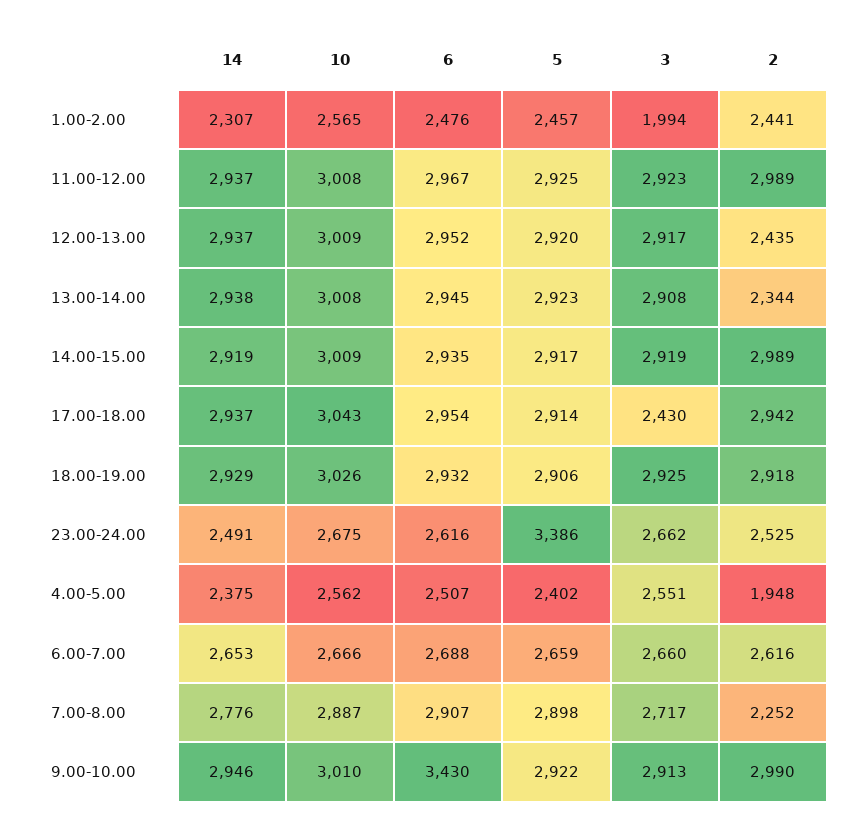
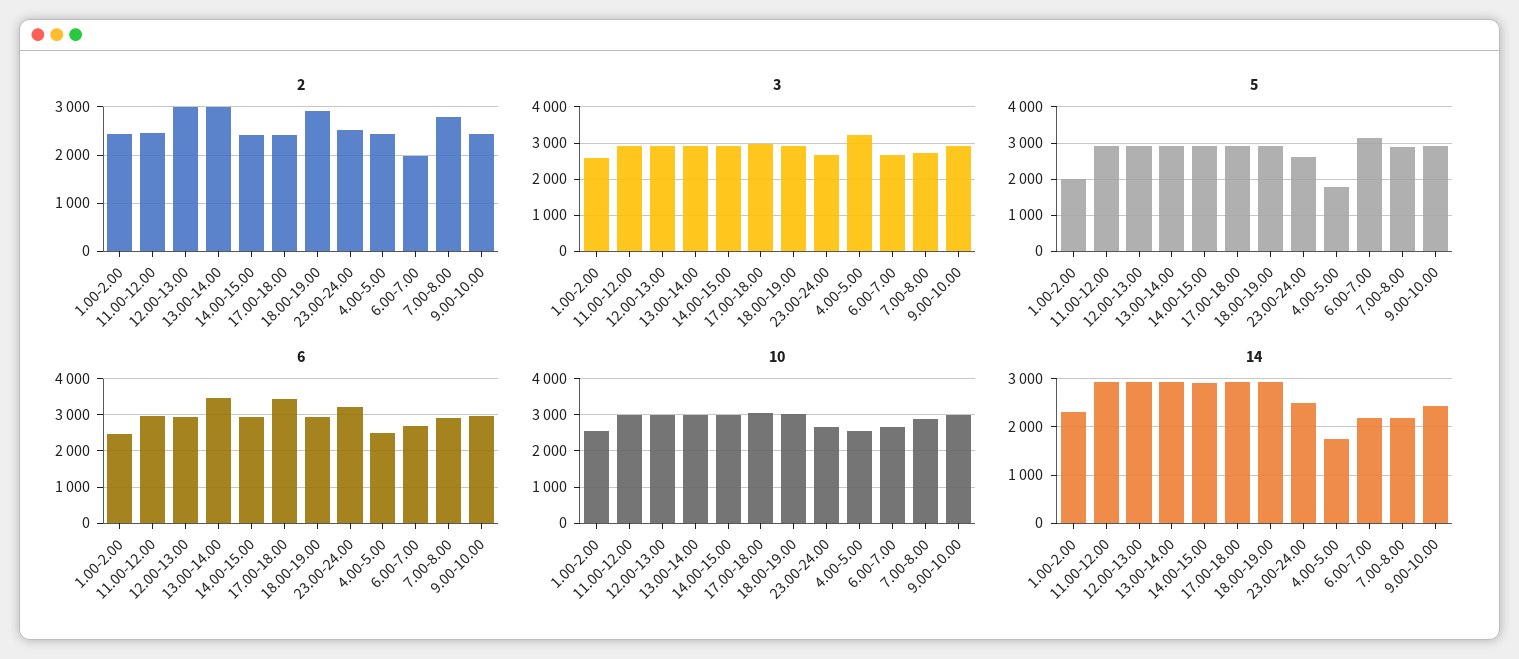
  {
    "14": {
      "1.00-2.00": 2307,
      "11.00-12.00": 2937,
      "12.00-13.00": 2937,
      "13.00-14.00": 2938,
      "14.00-15.00": 2919,
      "17.00-18.00": 2937,
      "18.00-19.00": 2929,
      "23.00-24.00": 2491,
-     "4.00-5.00": 2375,
+     "4.00-5.00": 1800,
-     "6.00-7.00": 2653,
+     "6.00-7.00": 2200,
-     "7.00-8.00": 2776,
+     "7.00-8.00": 2200,
-     "9.00-10.00": 2946
+     "9.00-10.00": 2400
    },
    "10": {
      "1.00-2.00": 2565,
      "11.00-12.00": 3008,
      "12.00-13.00": 3009,
      "13.00-14.00": 3008,
      "14.00-15.00": 3009,
      "17.00-18.00": 3043,
      "18.00-19.00": 3026,
      "23.00-24.00": 2675,
      "4.00-5.00": 2562,
      "6.00-7.00": 2666,
      "7.00-8.00": 2887,
      "9.00-10.00": 3010
    },
    "6": {
      "1.00-2.00": 2476,
      "11.00-12.00": 2967,
      "12.00-13.00": 2952,
-     "13.00-14.00": 2945,
+     "13.00-14.00": 3400,
      "14.00-15.00": 2935,
-     "17.00-18.00": 2954,
+     "17.00-18.00": 3400,
      "18.00-19.00": 2932,
-     "23.00-24.00": 2616,
+     "23.00-24.00": 3200,
      "4.00-5.00": 2507,
      "6.00-7.00": 2688,
      "7.00-8.00": 2907,
-     "9.00-10.00": 3430
+     "9.00-10.00": 3000
    },
    "5": {
-     "1.00-2.00": 2457,
+     "1.00-2.00": 2000,
      "11.00-12.00": 2925,
      "12.00-13.00": 2920,
      "13.00-14.00": 2923,
      "14.00-15.00": 2917,
      "17.00-18.00": 2914,
      "18.00-19.00": 2906,
-     "23.00-24.00": 3386,
+     "23.00-24.00": 2600,
-     "4.00-5.00": 2402,
+     "4.00-5.00": 1800,
-     "6.00-7.00": 2659,
+     "6.00-7.00": 3200,
      "7.00-8.00": 2898,
      "9.00-10.00": 2922
    },
    "3": {
-     "1.00-2.00": 1994,
+     "1.00-2.00": 2600,
      "11.00-12.00": 2923,
      "12.00-13.00": 2917,
      "13.00-14.00": 2908,
      "14.00-15.00": 2919,
-     "17.00-18.00": 2430,
+     "17.00-18.00": 3000,
      "18.00-19.00": 2925,
      "23.00-24.00": 2662,
-     "4.00-5.00": 2551,
+     "4.00-5.00": 3200,
      "6.00-7.00": 2660,
      "7.00-8.00": 2717,
      "9.00-10.00": 2913
    },
    "2": {
      "1.00-2.00": 2441,
-     "11.00-12.00": 2989,
+     "11.00-12.00": 2400,
-     "12.00-13.00": 2435,
+     "12.00-13.00": 3000,
-     "13.00-14.00": 2344,
+     "13.00-14.00": 3000,
-     "14.00-15.00": 2989,
+     "14.00-15.00": 2400,
-     "17.00-18.00": 2942,
+     "17.00-18.00": 2400,
      "18.00-19.00": 2918,
      "23.00-24.00": 2525,
-     "4.00-5.00": 1948,
+     "4.00-5.00": 2400,
-     "6.00-7.00": 2616,
+     "6.00-7.00": 2000,
-     "7.00-8.00": 2252,
+     "7.00-8.00": 2800,
-     "9.00-10.00": 2990
+     "9.00-10.00": 2400
    }
  }

